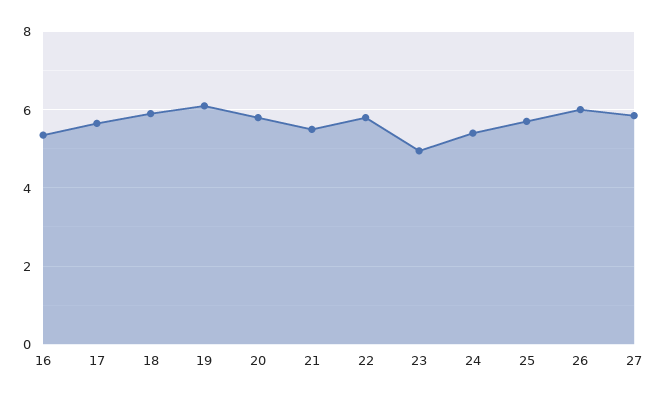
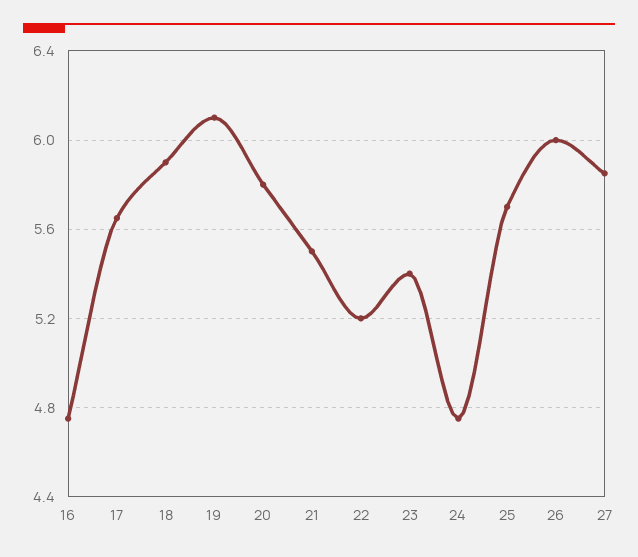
  {
-   "16": 5.4,
+   "16": 4.75,
    "17": 5.65,
    "18": 5.9,
    "19": 6.1,
    "20": 5.8,
    "21": 5.5,
-   "22": 5.8,
+   "22": 5.2,
-   "23": 5,
+   "23": 5.4,
-   "24": 5.4,
+   "24": 4.75,
    "25": 5.7,
    "26": 6,
    "27": 5.85
  }

